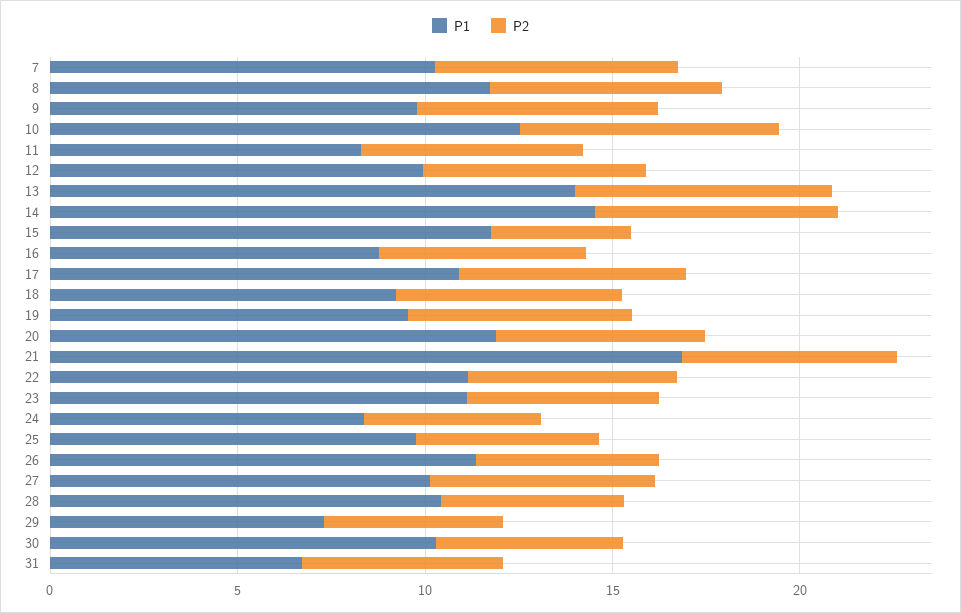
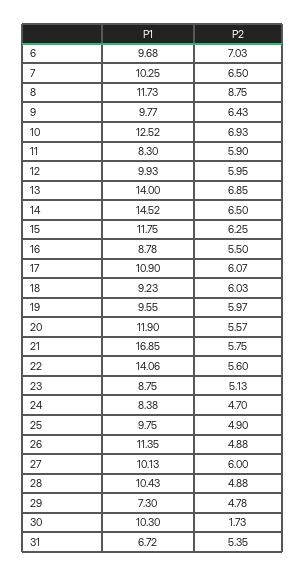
  {
    "P1": {
      "7": 10.25,
      "8": 11.73,
      "9": 9.77,
      "10": 12.52,
      "11": 8.3,
      "12": 9.93,
      "13": 14,
      "14": 14.52,
      "15": 11.75,
      "16": 8.78,
      "17": 10.9,
      "18": 9.23,
      "19": 9.55,
      "20": 11.9,
      "21": 16.85,
-     "22": 11,
+     "22": 14.06,
-     "23": 11,
+     "23": 8.75,
      "24": 8.38,
      "25": 9.75,
      "26": 11.35,
      "27": 10.13,
      "28": 10.43,
      "29": 7.3,
      "30": 10.3,
-     "31": 6.72
+     "31": 6.72,
+     "6": 9.68
    },
    "P2": {
      "7": 6.5,
-     "8": 6,
+     "8": 8.75,
      "9": 6.43,
      "10": 6.93,
      "11": 5.9,
      "12": 5.95,
      "13": 6.85,
      "14": 6.5,
-     "15": 4,
+     "15": 6.25,
      "16": 5.5,
      "17": 6.07,
      "18": 6.03,
      "19": 5.97,
      "20": 5.57,
      "21": 5.75,
      "22": 5.6,
      "23": 5.13,
      "24": 4.7,
      "25": 4.9,
      "26": 4.88,
      "27": 6,
      "28": 4.88,
      "29": 4.78,
-     "30": 5,
+     "30": 1.73,
-     "31": 5.35
+     "31": 5.35,
+     "6": 7.03
    }
  }

